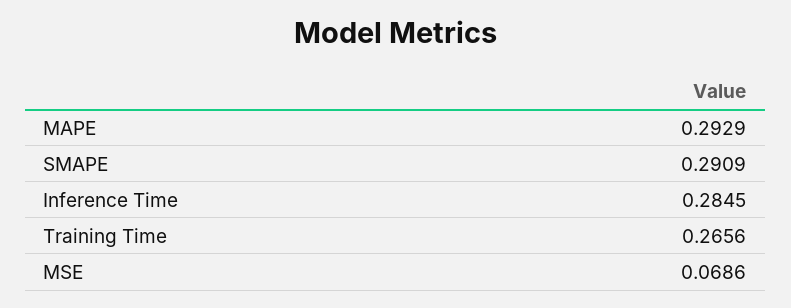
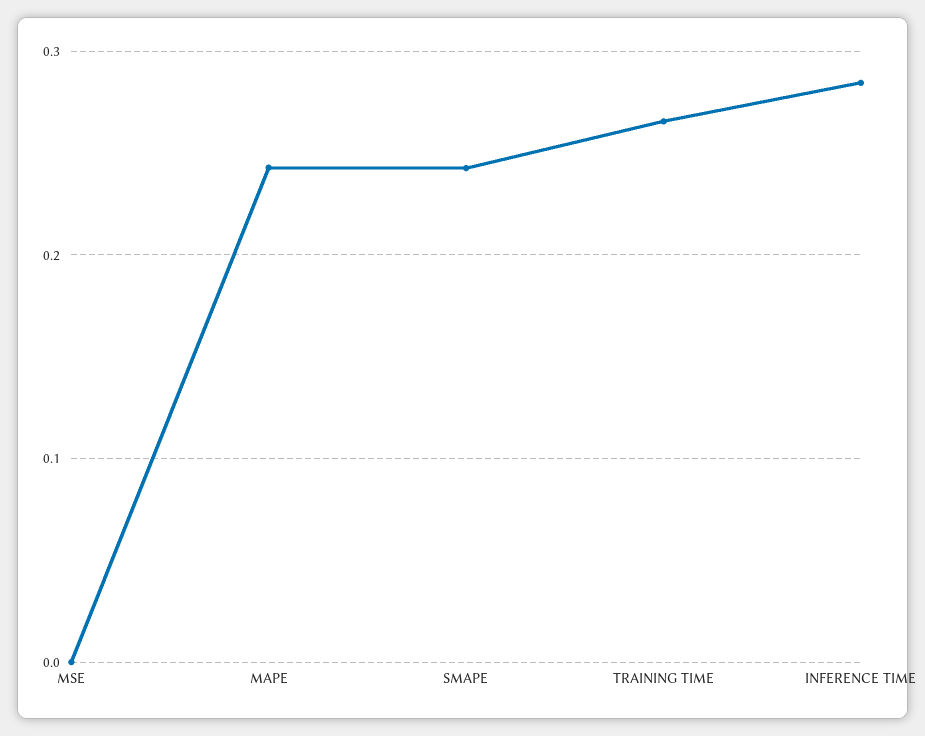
  {
-   "MAPE": 0.2929,
+   "MAPE": 0.24,
-   "SMAPE": 0.2909,
+   "SMAPE": 0.24,
    "Inference Time": 0.2845,
    "Training Time": 0.2656,
-   "MSE": 0.0686
+   "MSE": 0
  }

